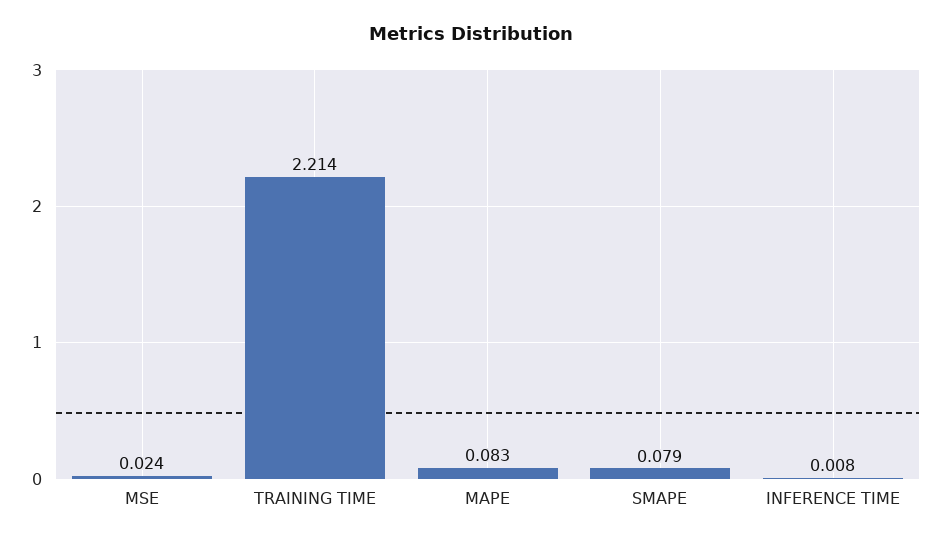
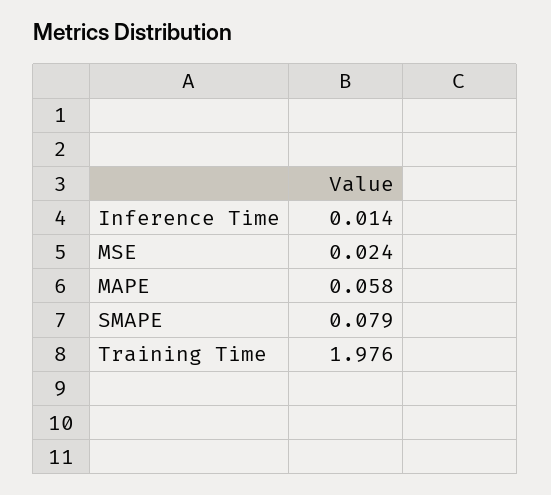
  {
    "MSE": 0.024,
-   "TRAINING TIME": 2.214,
+   "TRAINING TIME": 1.976,
-   "MAPE": 0.083,
+   "MAPE": 0.058,
    "SMAPE": 0.079,
-   "INFERENCE TIME": 0.008
+   "INFERENCE TIME": 0.014
  }

